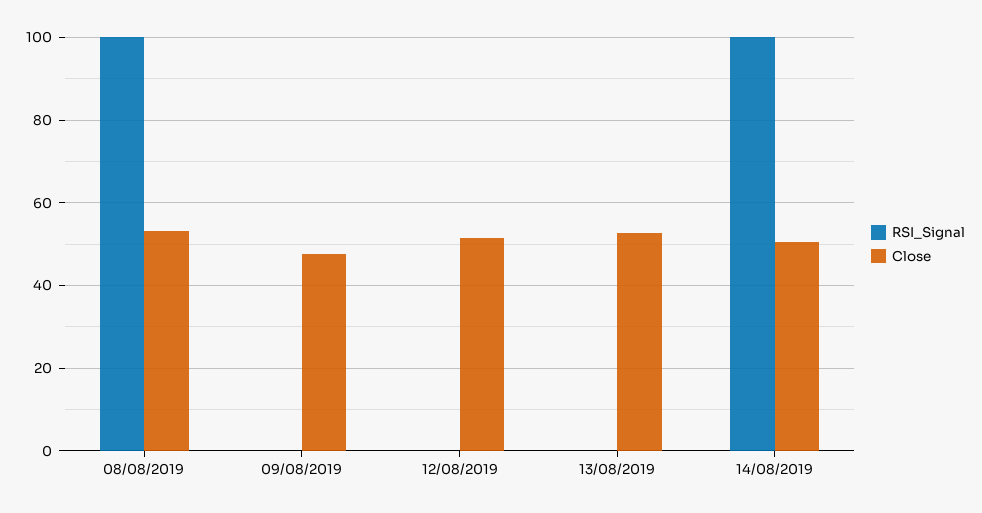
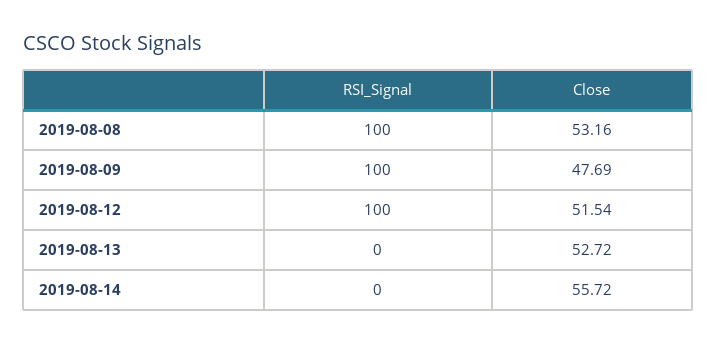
  {
    "RSI_Signal": {
      "08/08/2019": 100,
-     "09/08/2019": 0,
+     "09/08/2019": 100,
-     "12/08/2019": 0,
+     "12/08/2019": 100,
      "13/08/2019": 0,
-     "14/08/2019": 100
+     "14/08/2019": 0
    },
    "Close": {
      "08/08/2019": 53.16,
      "09/08/2019": 47.69,
      "12/08/2019": 51.54,
      "13/08/2019": 52.72,
-     "14/08/2019": 50
+     "14/08/2019": 55.72
    }
  }

